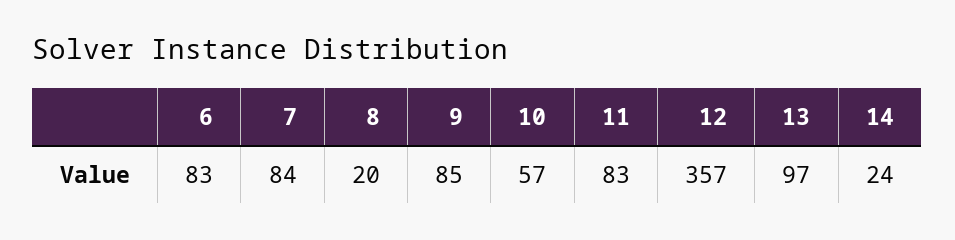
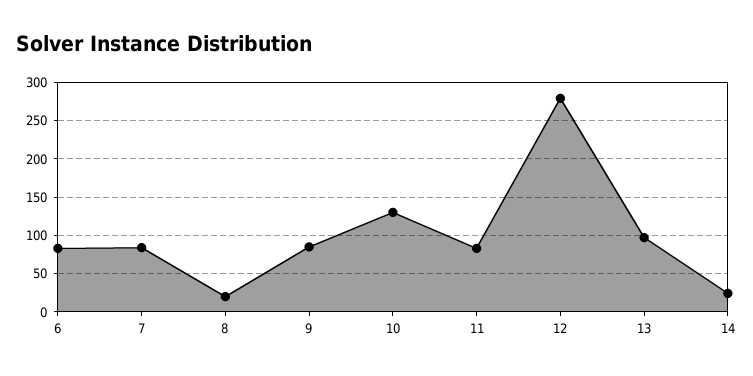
  {
    "6": 83,
    "7": 84,
    "8": 20,
    "9": 85,
-   "10": 57,
+   "10": 130,
    "11": 83,
-   "12": 357,
+   "12": 280,
    "13": 97,
    "14": 24
  }

